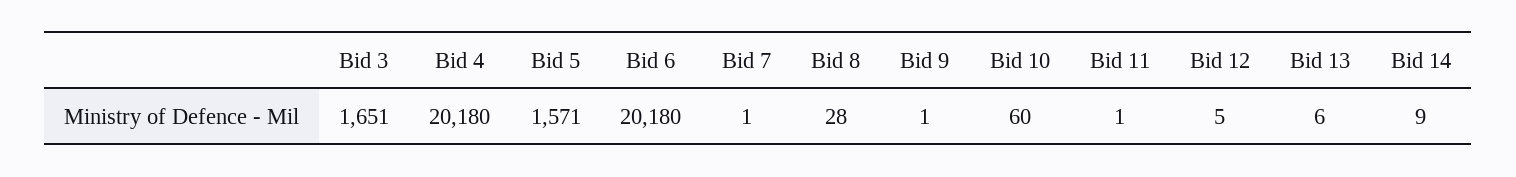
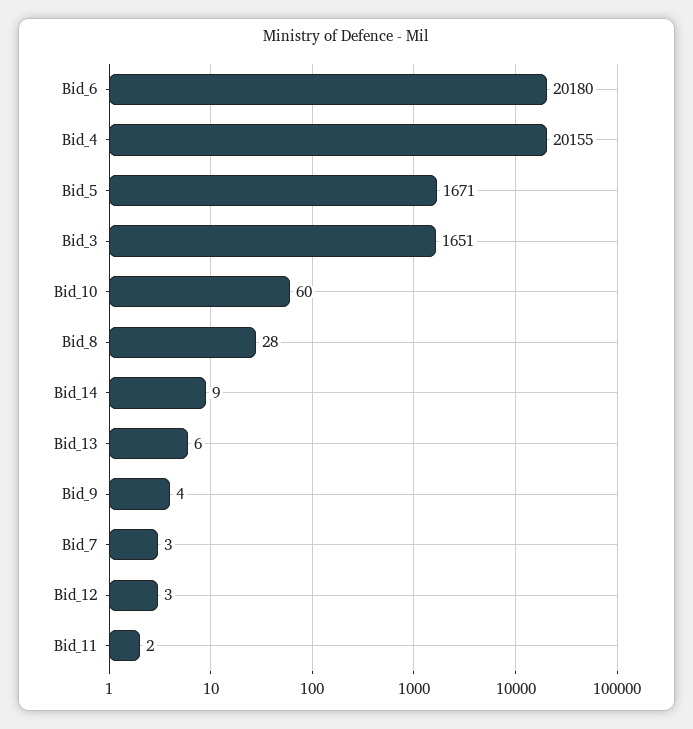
  {
    "Bid 3": 1651,
-   "Bid 4": 20180,
+   "Bid 4": 20155,
-   "Bid 5": 1571,
+   "Bid 5": 1671,
    "Bid 6": 20180,
-   "Bid 7": 1,
+   "Bid 7": 3,
    "Bid 8": 28,
-   "Bid 9": 1,
+   "Bid 9": 4,
    "Bid 10": 60,
-   "Bid 11": 1,
+   "Bid 11": 2,
-   "Bid 12": 5,
+   "Bid 12": 3,
    "Bid 13": 6,
    "Bid 14": 9
  }

